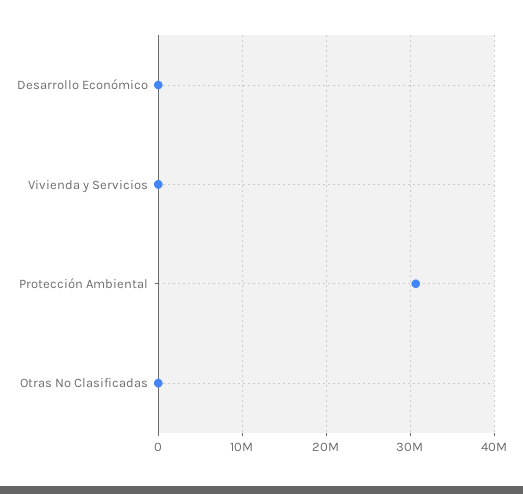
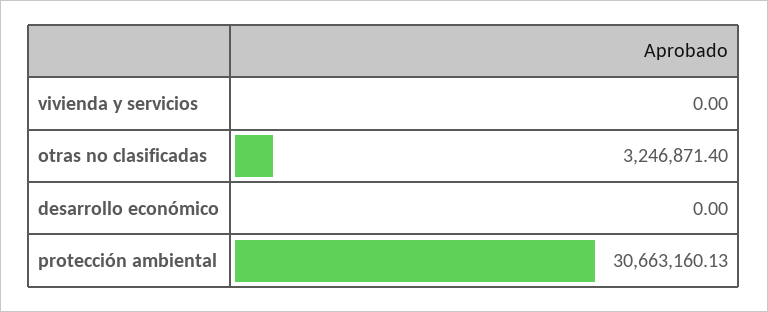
  {
    "Desarrollo Económico": 0,
    "Vivienda y Servicios": 0,
    "Protección Ambiental": 30663160.13,
-   "Otras No Clasificadas": 0
+   "Otras No Clasificadas": 3246871.4
  }

